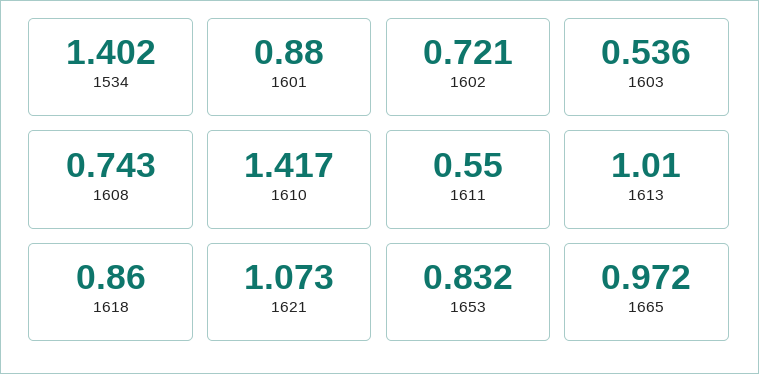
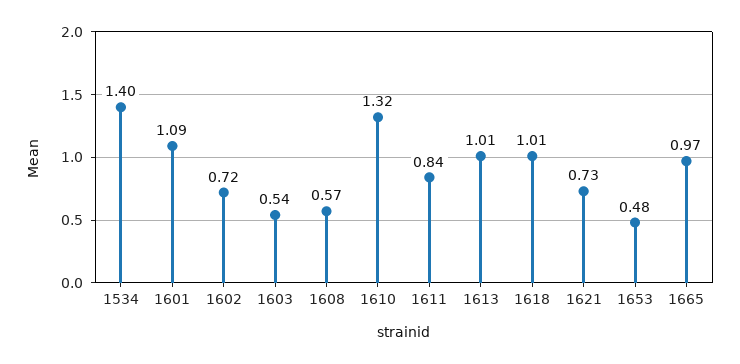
  {
    "1534": 1.402,
-   "1601": 0.88,
+   "1601": 1.09,
    "1602": 0.721,
    "1603": 0.536,
-   "1608": 0.743,
+   "1608": 0.57,
-   "1610": 1.417,
+   "1610": 1.32,
-   "1611": 0.55,
+   "1611": 0.84,
    "1613": 1.01,
-   "1618": 0.86,
+   "1618": 1.01,
-   "1621": 1.073,
+   "1621": 0.73,
-   "1653": 0.832,
+   "1653": 0.48,
    "1665": 0.972
  }

